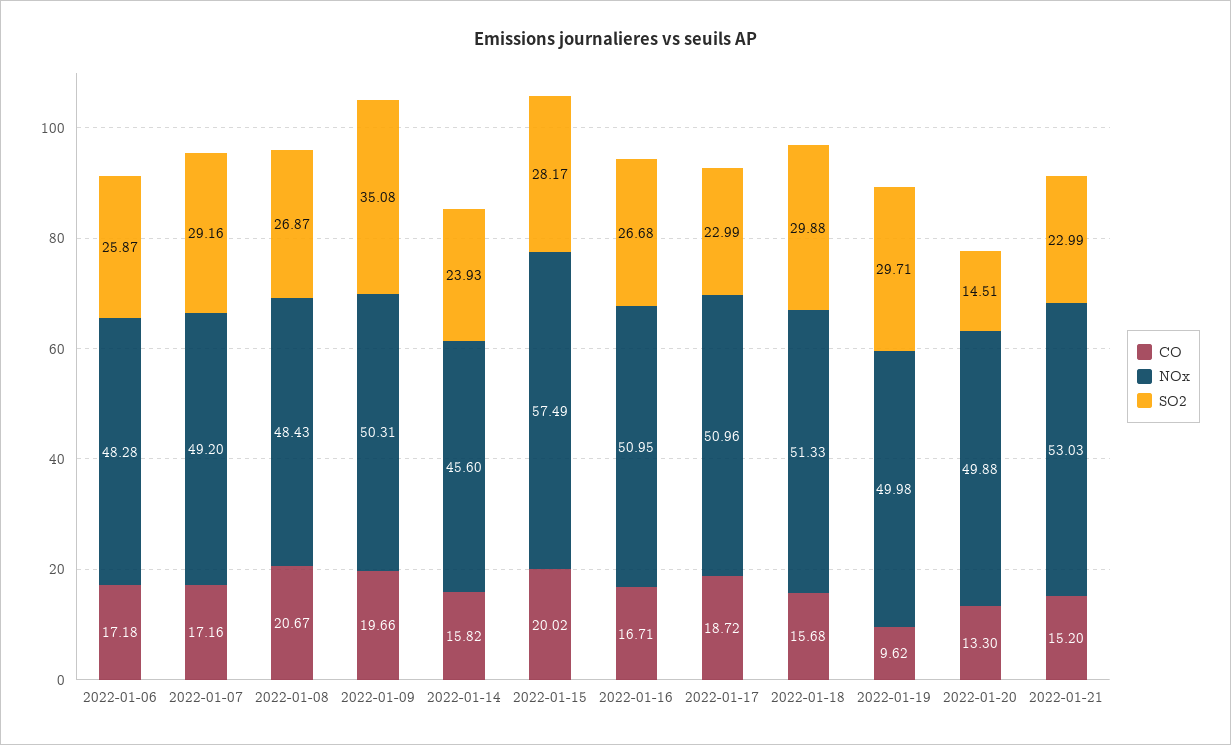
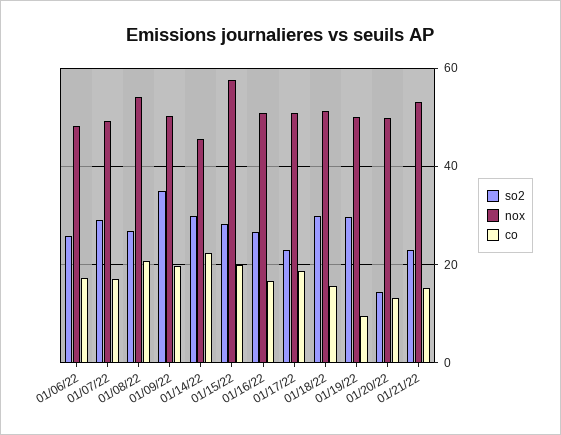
  {
    "CO": {
      "2022-01-06": 17.18,
      "2022-01-07": 17.16,
      "2022-01-08": 20.67,
      "2022-01-09": 19.66,
-     "2022-01-14": 15.82,
+     "2022-01-14": 22,
      "2022-01-15": 20.02,
      "2022-01-16": 16.71,
      "2022-01-17": 18.72,
      "2022-01-18": 15.68,
      "2022-01-19": 9.62,
      "2022-01-20": 13.3,
      "2022-01-21": 15.2
    },
    "NOx": {
      "2022-01-06": 48.28,
      "2022-01-07": 49.2,
-     "2022-01-08": 48.43,
+     "2022-01-08": 54,
      "2022-01-09": 50.31,
      "2022-01-14": 45.6,
      "2022-01-15": 57.49,
      "2022-01-16": 50.95,
      "2022-01-17": 50.96,
      "2022-01-18": 51.33,
      "2022-01-19": 49.98,
      "2022-01-20": 49.88,
      "2022-01-21": 53.03
    },
    "SO2": {
      "2022-01-06": 25.87,
      "2022-01-07": 29.16,
      "2022-01-08": 26.87,
      "2022-01-09": 35.08,
-     "2022-01-14": 23.93,
+     "2022-01-14": 30,
      "2022-01-15": 28.17,
      "2022-01-16": 26.68,
      "2022-01-17": 22.99,
      "2022-01-18": 29.88,
      "2022-01-19": 29.71,
      "2022-01-20": 14.51,
      "2022-01-21": 22.99
    }
  }

